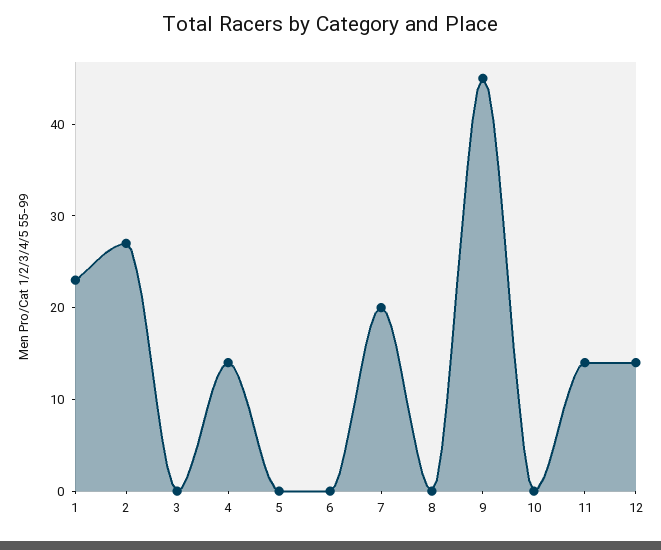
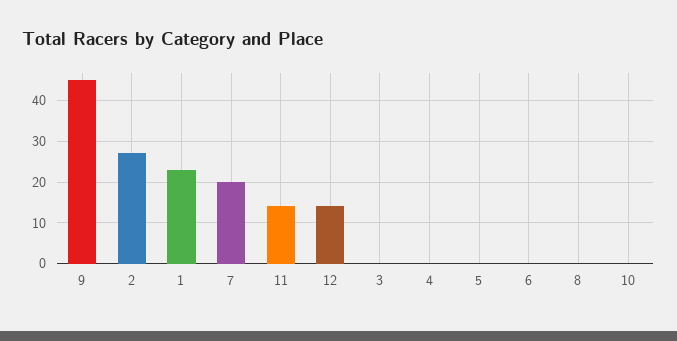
  {
    "1": 23,
    "2": 27,
    "3": 0,
-   "4": 14,
+   "4": 0,
    "5": 0,
    "6": 0,
    "7": 20,
    "8": 0,
    "9": 45,
    "10": 0,
    "11": 14,
    "12": 14
  }

